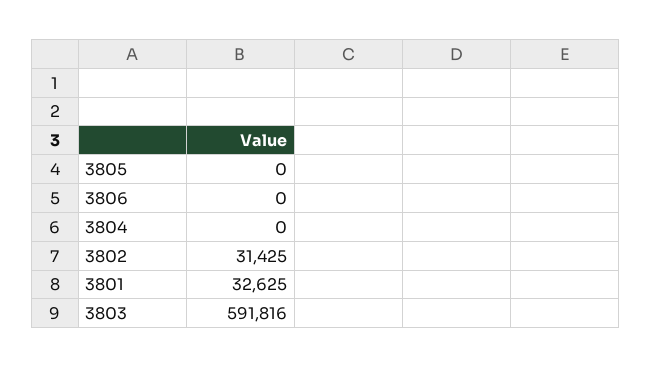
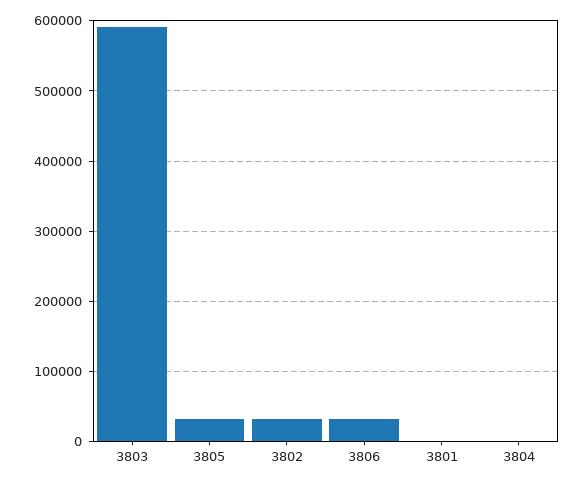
  {
-   "3805": 0,
+   "3805": 30000,
-   "3806": 0,
+   "3806": 30000,
    "3804": 0,
    "3802": 31425,
-   "3801": 32625,
+   "3801": 0,
    "3803": 591816
  }

